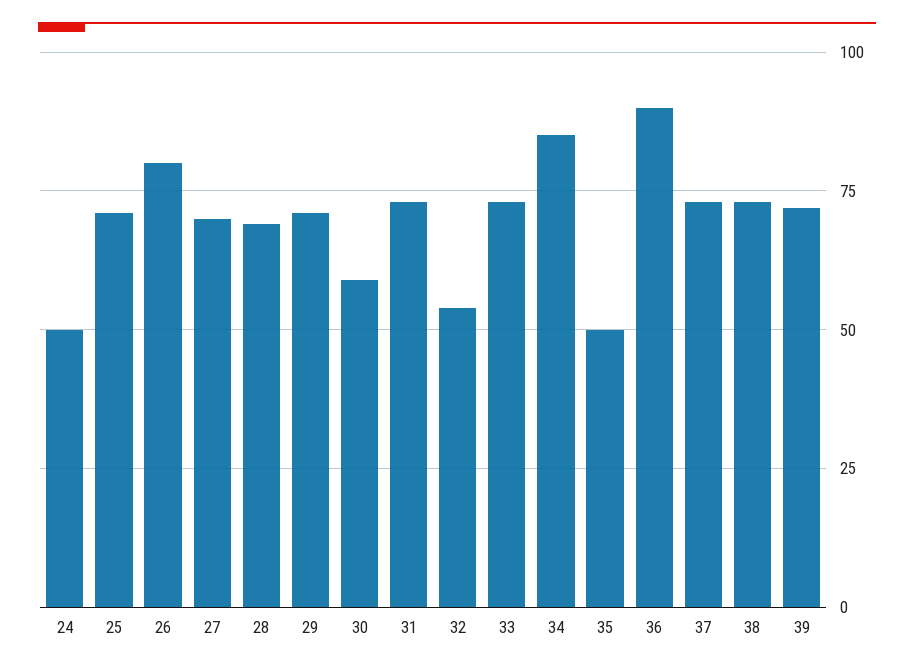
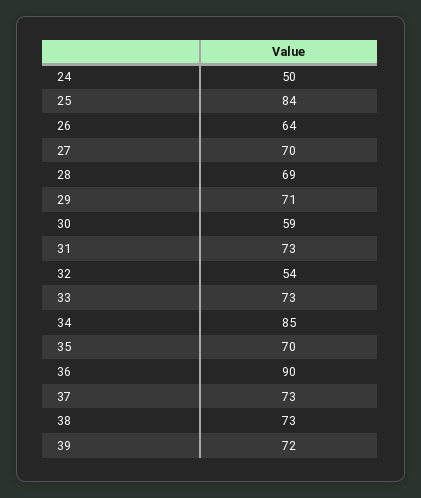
  {
    "24": 50,
-   "25": 70,
+   "25": 84,
-   "26": 80,
+   "26": 64,
    "27": 70,
    "28": 69,
    "29": 71,
    "30": 59,
    "31": 73,
    "32": 54,
    "33": 73,
    "34": 85,
-   "35": 50,
+   "35": 70,
    "36": 90,
    "37": 73,
    "38": 73,
    "39": 72
  }

